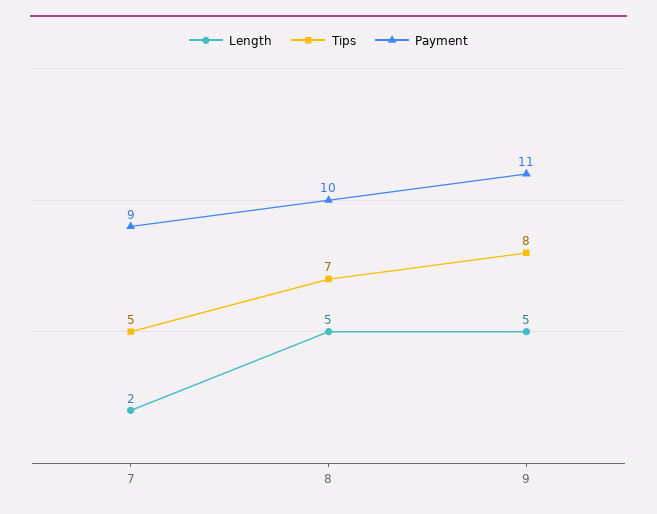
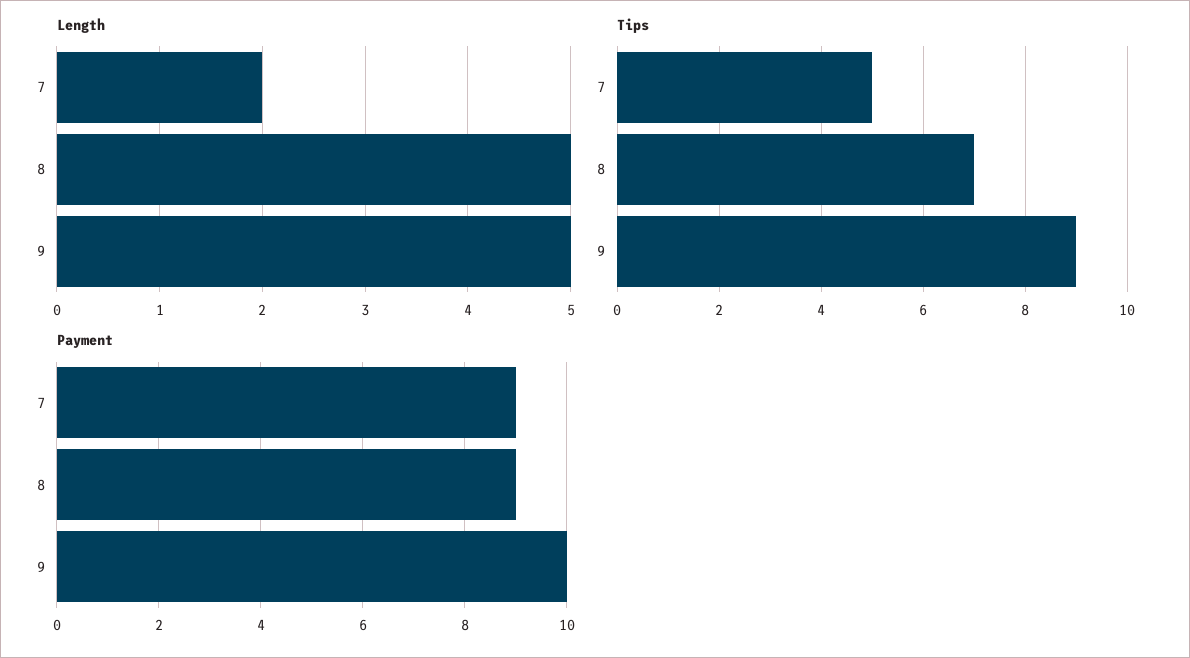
  {
    "Length": {
      "7": 2,
      "8": 5,
      "9": 5
    },
    "Tips": {
      "7": 5,
      "8": 7,
-     "9": 8
+     "9": 9
    },
    "Payment": {
      "7": 9,
-     "8": 10,
+     "8": 9,
-     "9": 11
+     "9": 10
    }
  }

